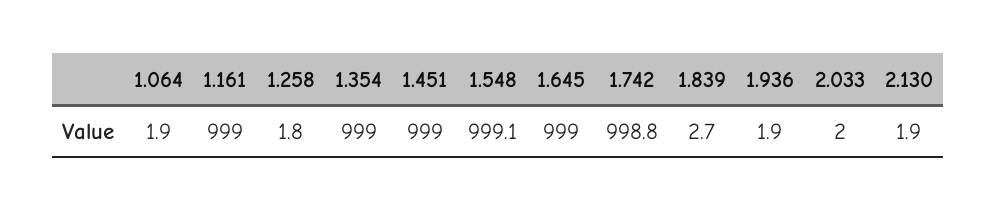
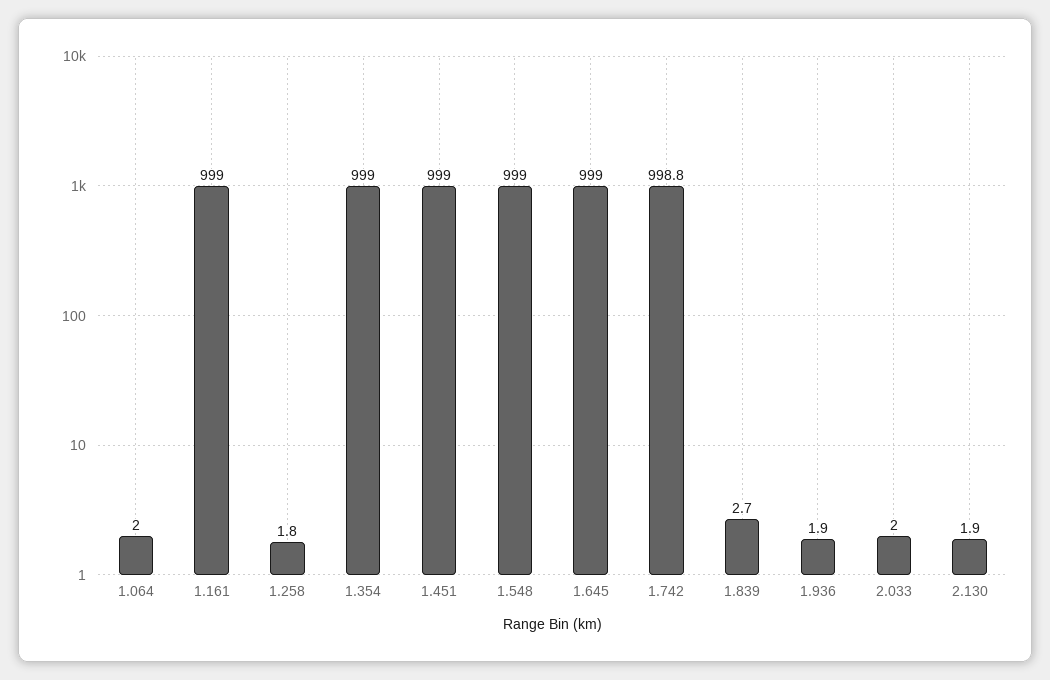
  {
-   "1.064": 1.9,
+   "1.064": 2,
    "1.161": 999,
    "1.258": 1.8,
    "1.354": 999,
    "1.451": 999,
-   "1.548": 999.1,
+   "1.548": 999,
    "1.645": 999,
    "1.742": 998.8,
    "1.839": 2.7,
    "1.936": 1.9,
    "2.033": 2,
    "2.130": 1.9
  }

